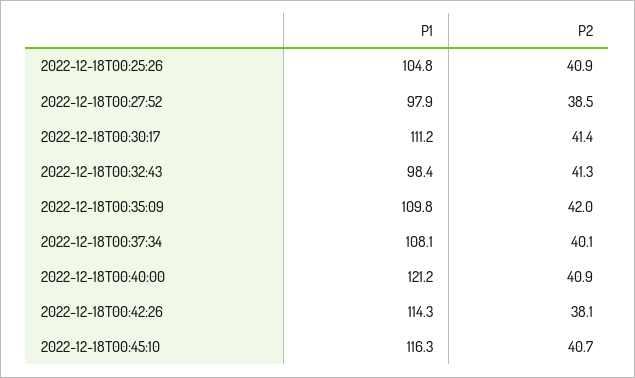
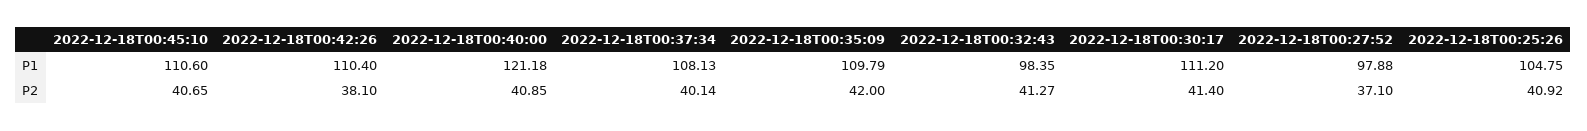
  {
    "P1": {
      "2022-12-18T00:25:26": 104.75,
      "2022-12-18T00:27:52": 97.88,
      "2022-12-18T00:30:17": 111.2,
      "2022-12-18T00:32:43": 98.35,
      "2022-12-18T00:35:09": 109.79,
      "2022-12-18T00:37:34": 108.13,
      "2022-12-18T00:40:00": 121.18,
-     "2022-12-18T00:42:26": 114.3,
+     "2022-12-18T00:42:26": 110.4,
-     "2022-12-18T00:45:10": 116.3
+     "2022-12-18T00:45:10": 110.6
    },
    "P2": {
      "2022-12-18T00:25:26": 40.92,
-     "2022-12-18T00:27:52": 38.5,
+     "2022-12-18T00:27:52": 37.1,
      "2022-12-18T00:30:17": 41.4,
      "2022-12-18T00:32:43": 41.27,
      "2022-12-18T00:35:09": 42,
      "2022-12-18T00:37:34": 40.14,
      "2022-12-18T00:40:00": 40.85,
      "2022-12-18T00:42:26": 38.1,
      "2022-12-18T00:45:10": 40.65
    }
  }

